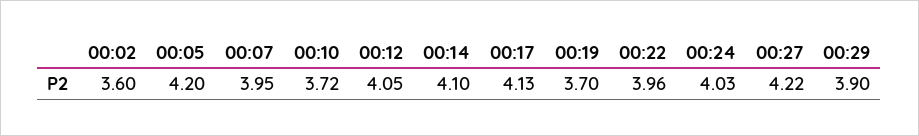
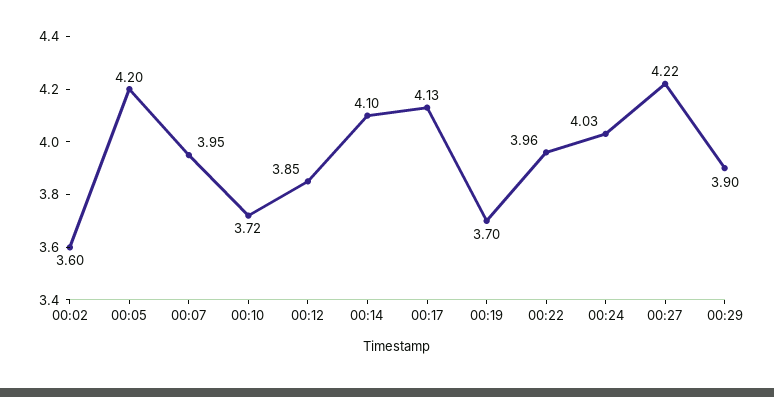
  {
    "00:02": 3.6,
    "00:05": 4.2,
    "00:07": 3.95,
    "00:10": 3.72,
-   "00:12": 4.05,
+   "00:12": 3.85,
    "00:14": 4.1,
    "00:17": 4.13,
    "00:19": 3.7,
    "00:22": 3.96,
    "00:24": 4.03,
    "00:27": 4.22,
    "00:29": 3.9
  }

